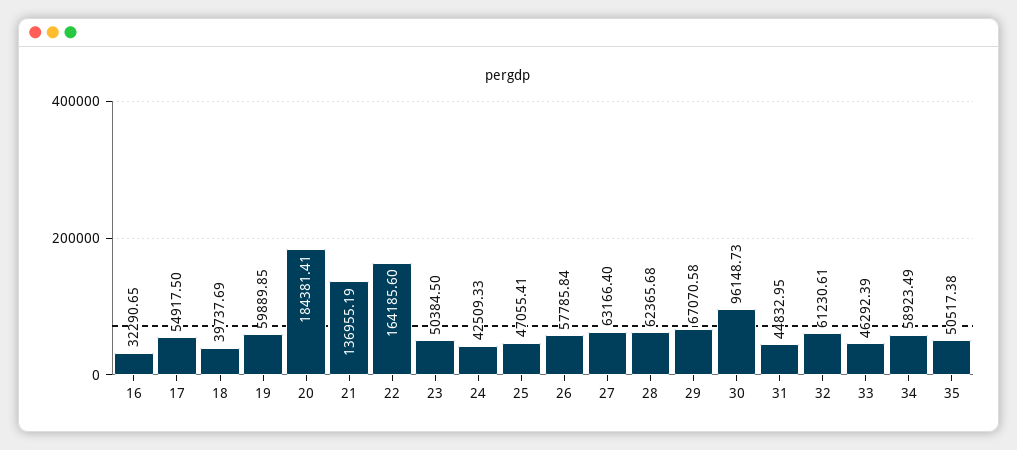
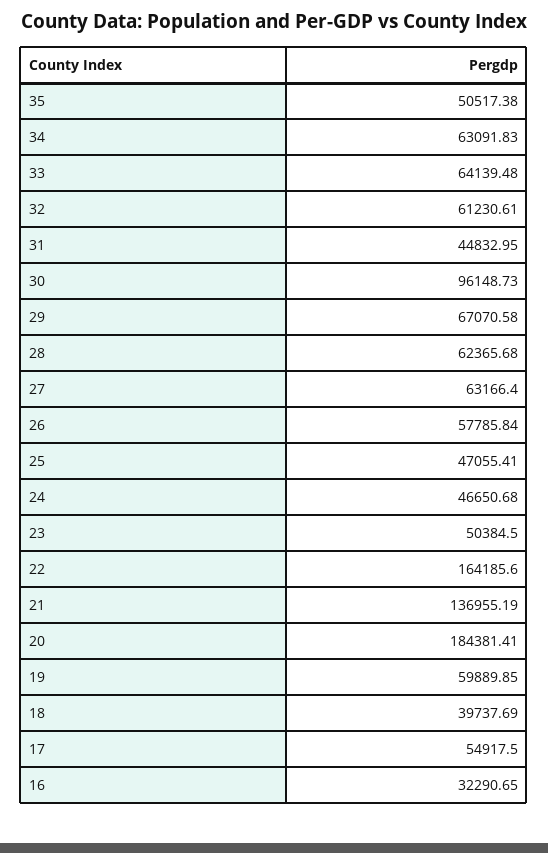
  {
    "16": 32290.65,
    "17": 54917.5,
    "18": 39737.69,
    "19": 59889.85,
    "20": 184381.41,
    "21": 136955.19,
    "22": 164185.6,
    "23": 50384.5,
-   "24": 42509.33,
+   "24": 46650.68,
    "25": 47055.41,
    "26": 57785.84,
    "27": 63166.4,
    "28": 62365.68,
    "29": 67070.58,
    "30": 96148.73,
    "31": 44832.95,
    "32": 61230.61,
-   "33": 46292.39,
+   "33": 64139.48,
-   "34": 58923.49,
+   "34": 63091.83,
    "35": 50517.38
  }

